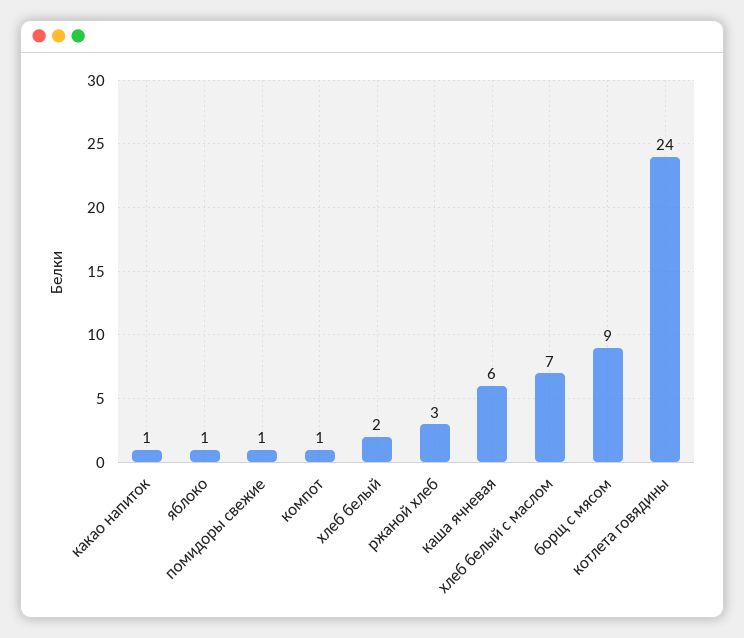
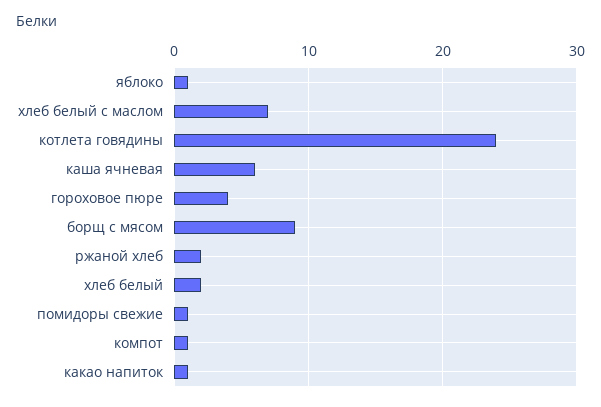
  {
    "какао напиток": 1,
    "яблоко": 1,
    "помидоры свежие": 1,
    "компот": 1,
    "хлеб белый": 2,
-   "ржаной хлеб": 3,
+   "ржаной хлеб": 2,
    "каша ячневая": 6,
    "хлеб белый с маслом": 7,
    "борщ с мясом": 9,
-   "котлета говядины": 24
+   "котлета говядины": 24,
+   "гороховое пюре": 4
  }

